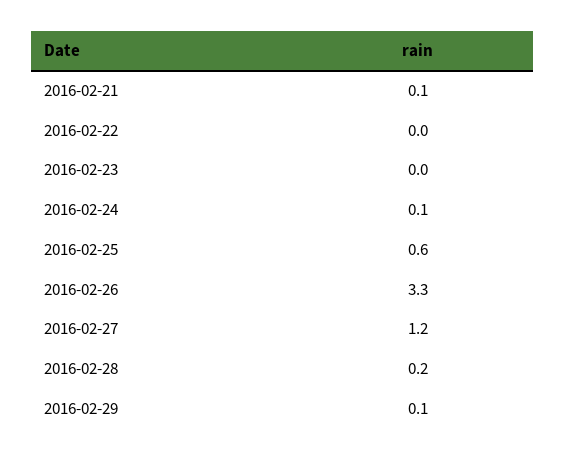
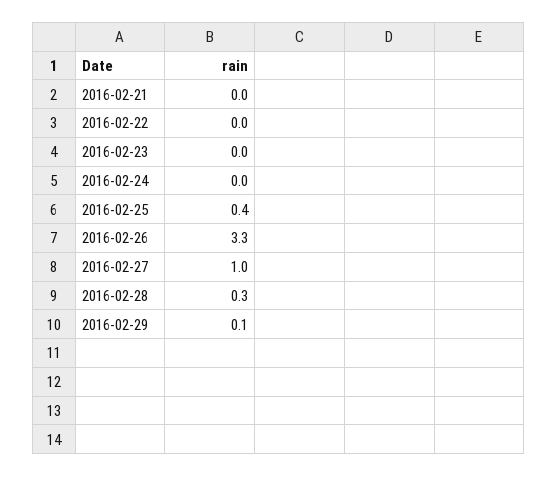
  {
-   "2016-02-21": 0.1,
+   "2016-02-21": 0,
    "2016-02-22": 0,
    "2016-02-23": 0,
-   "2016-02-24": 0.1,
+   "2016-02-24": 0,
-   "2016-02-25": 0.6,
+   "2016-02-25": 0.4,
    "2016-02-26": 3.3,
-   "2016-02-27": 1.2,
+   "2016-02-27": 1,
-   "2016-02-28": 0.2,
+   "2016-02-28": 0.3,
    "2016-02-29": 0.1
  }

